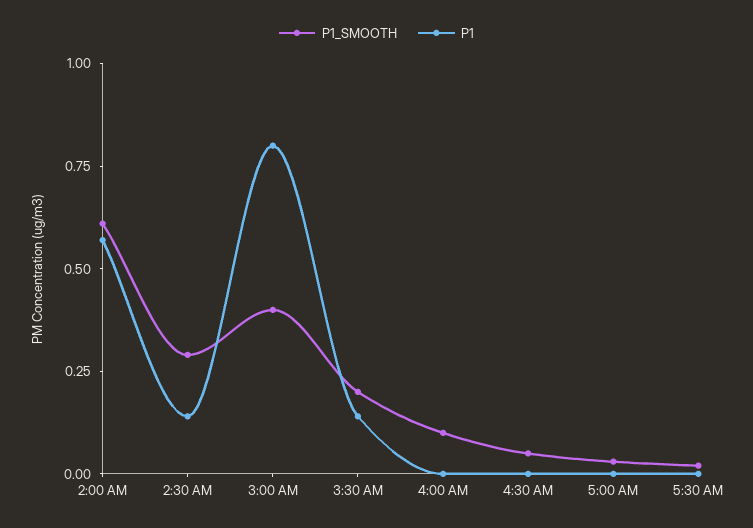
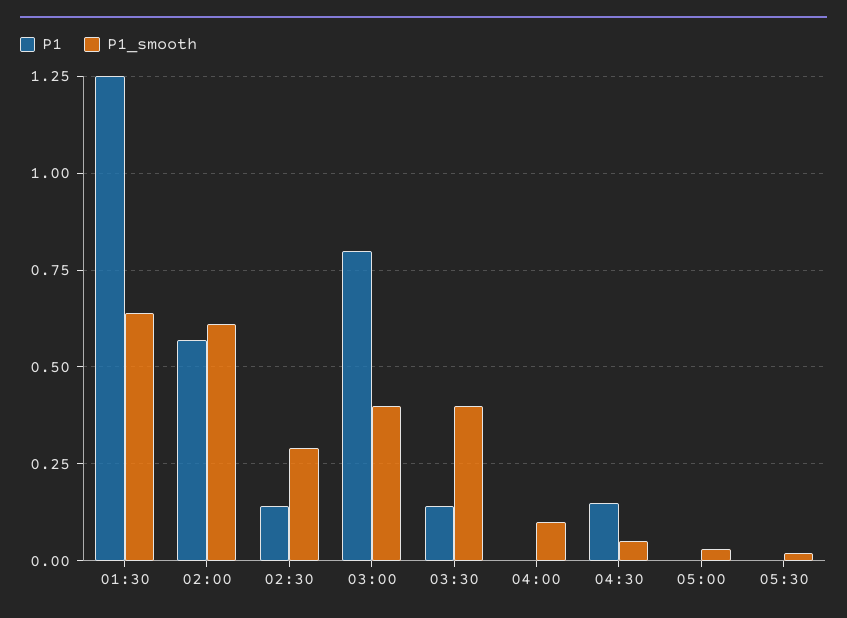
  {
    "P1_SMOOTH": {
      "2:00 AM": 0.6,
      "2:30 AM": 0.3,
      "3:00 AM": 0.4,
-     "3:30 AM": 0.2,
+     "3:30 AM": 0.4,
      "4:00 AM": 0.1,
      "4:30 AM": 0.05,
      "5:00 AM": 0.05,
-     "5:30 AM": 0
+     "5:30 AM": 0,
+     "01:30": 0.65
    },
    "P1": {
      "2:00 AM": 0.55,
      "2:30 AM": 0.15,
      "3:00 AM": 0.8,
      "3:30 AM": 0.15,
      "4:00 AM": 0,
-     "4:30 AM": 0,
+     "4:30 AM": 0.15,
      "5:00 AM": 0,
-     "5:30 AM": 0
+     "5:30 AM": 0,
+     "01:30": 1.25
    }
  }

